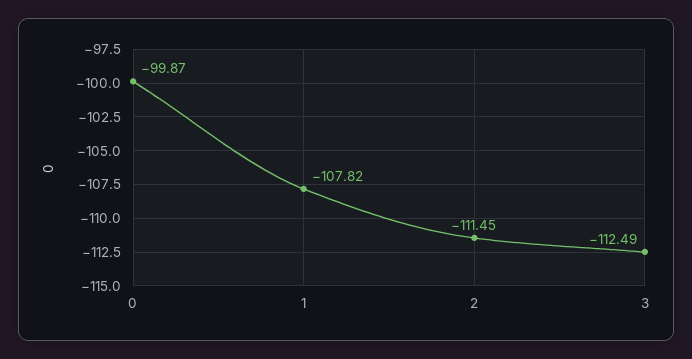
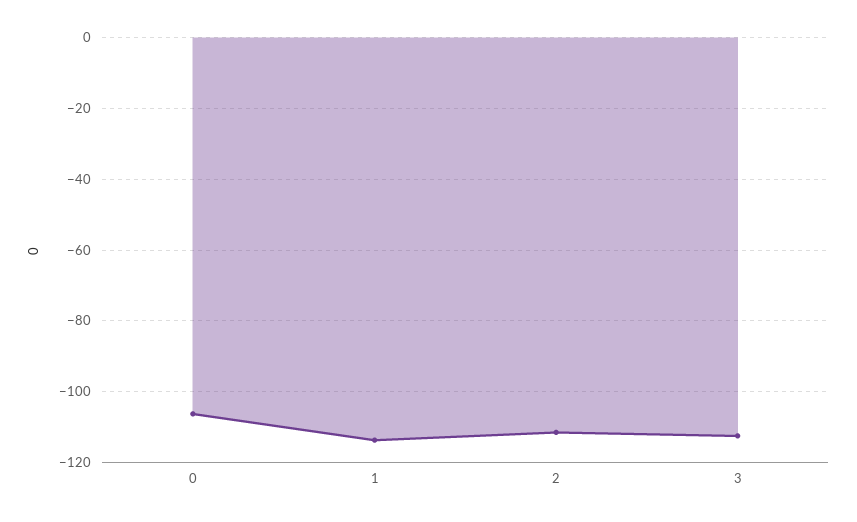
  {
-   "0": -99.87,
+   "0": -106,
-   "1": -107.82,
+   "1": -114,
    "2": -111.45,
    "3": -112.49
  }

